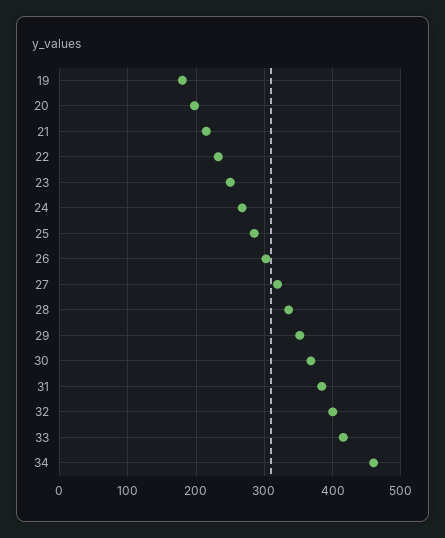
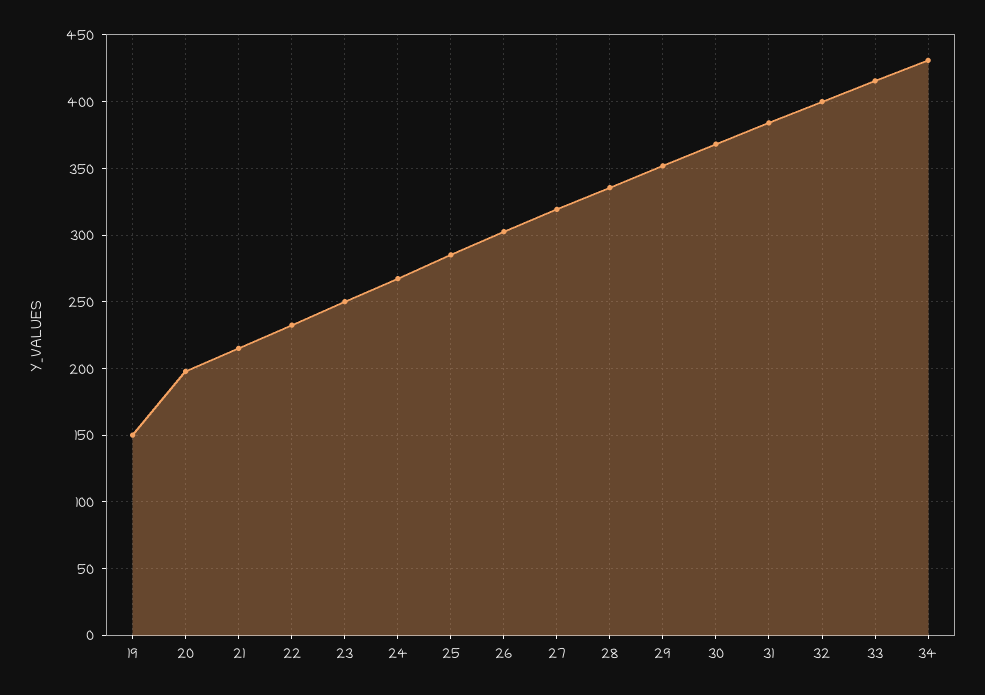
  {
-   "19": 180,
+   "19": 150,
    "20": 200,
    "21": 215,
    "22": 235,
    "23": 250,
    "24": 265,
    "25": 285,
    "26": 305,
    "27": 320,
    "28": 335,
    "29": 350,
    "30": 370,
    "31": 385,
    "32": 400,
    "33": 415,
-   "34": 460
+   "34": 430
  }

